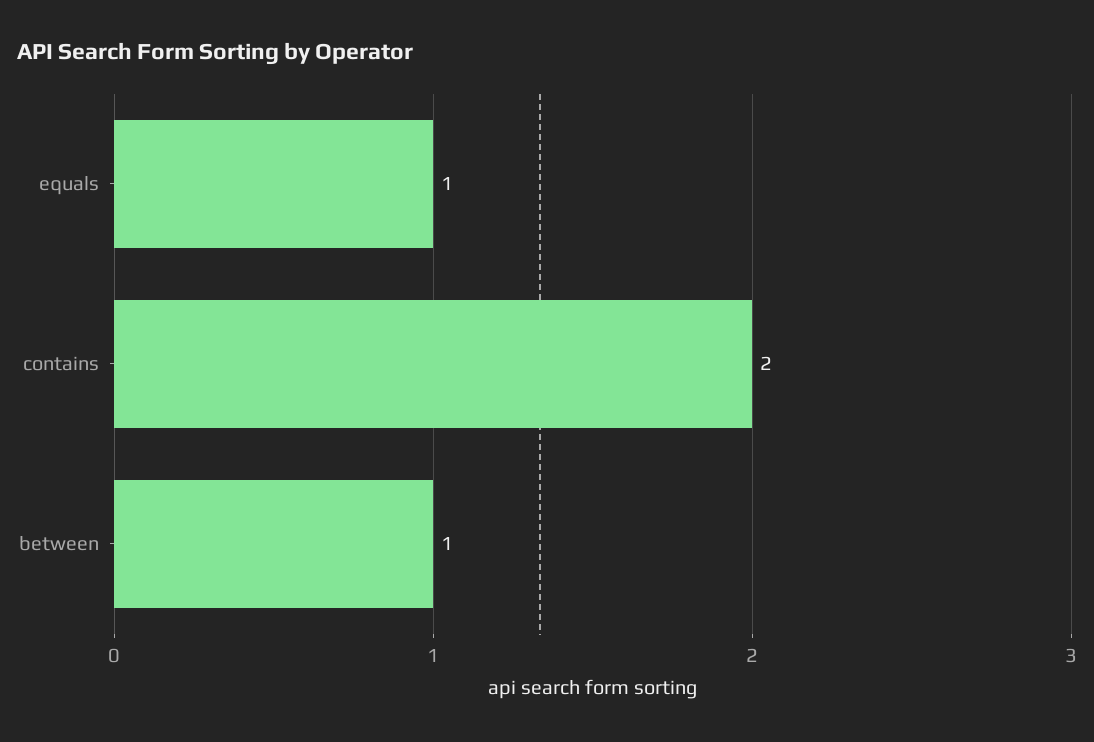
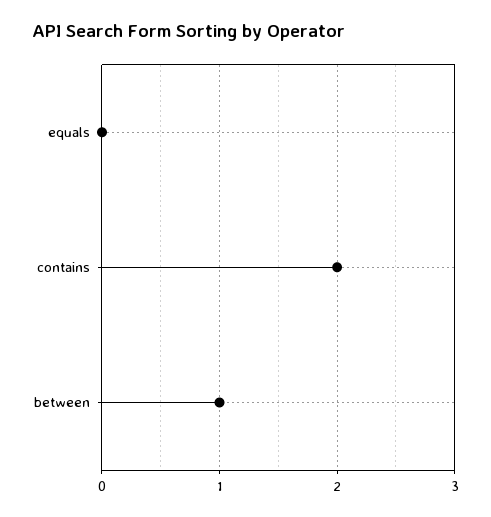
  {
-   "equals": 1,
+   "equals": 0,
    "contains": 2,
    "between": 1
  }

